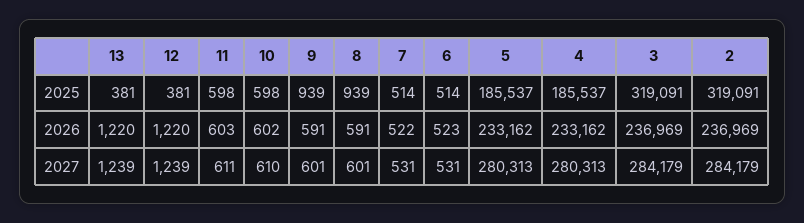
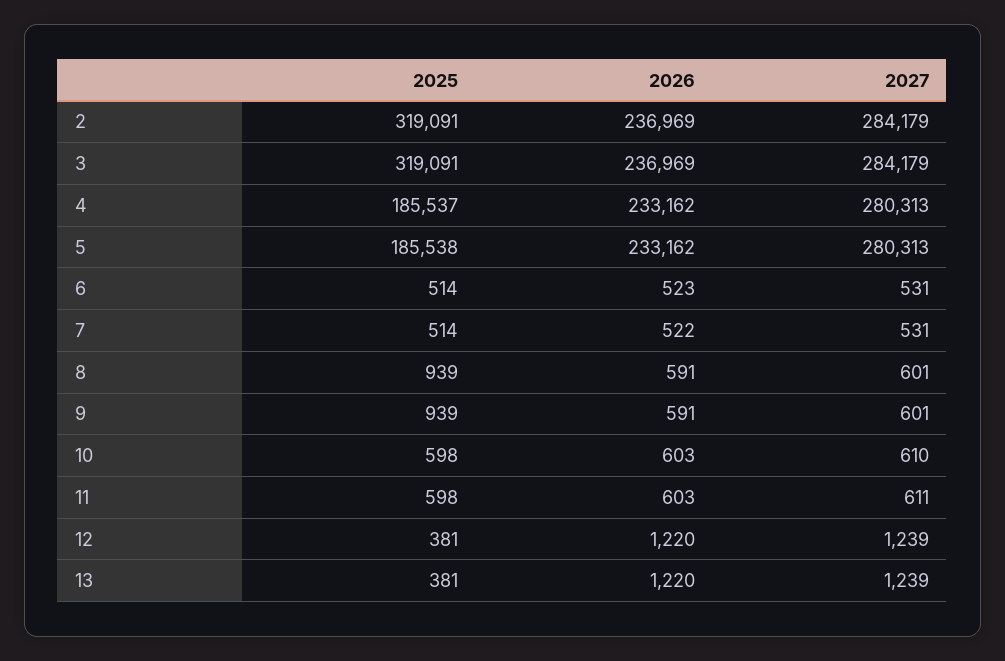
  {
    "13": {
      "2025": 381,
      "2026": 1220,
      "2027": 1239
    },
    "12": {
      "2025": 381,
      "2026": 1220,
      "2027": 1239
    },
    "11": {
      "2025": 598,
      "2026": 603,
      "2027": 611
    },
    "10": {
      "2025": 598,
-     "2026": 602,
+     "2026": 603,
      "2027": 610
    },
    "9": {
      "2025": 939,
      "2026": 591,
      "2027": 601
    },
    "8": {
      "2025": 939,
      "2026": 591,
      "2027": 601
    },
    "7": {
      "2025": 514,
      "2026": 522,
      "2027": 531
    },
    "6": {
      "2025": 514,
      "2026": 523,
      "2027": 531
    },
    "5": {
-     "2025": 185537,
+     "2025": 185538,
      "2026": 233162,
      "2027": 280313
    },
    "4": {
      "2025": 185537,
      "2026": 233162,
      "2027": 280313
    },
    "3": {
      "2025": 319091,
      "2026": 236969,
      "2027": 284179
    },
    "2": {
      "2025": 319091,
      "2026": 236969,
      "2027": 284179
    }
  }

